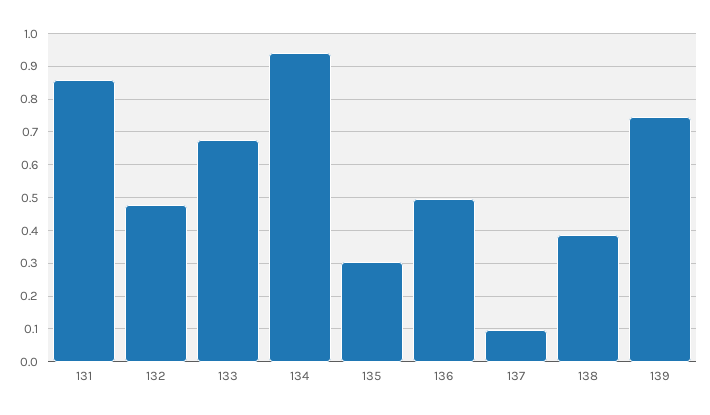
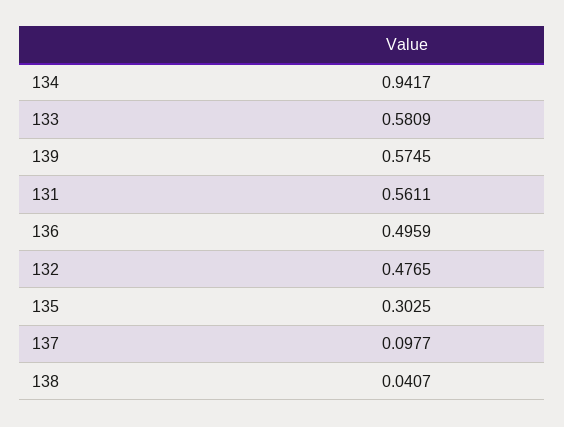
  {
-   "131": 0.86,
+   "131": 0.5611,
    "132": 0.4765,
-   "133": 0.68,
+   "133": 0.5809,
    "134": 0.9417,
    "135": 0.3025,
    "136": 0.4959,
    "137": 0.0977,
-   "138": 0.38,
+   "138": 0.0407,
-   "139": 0.74
+   "139": 0.5745
  }

